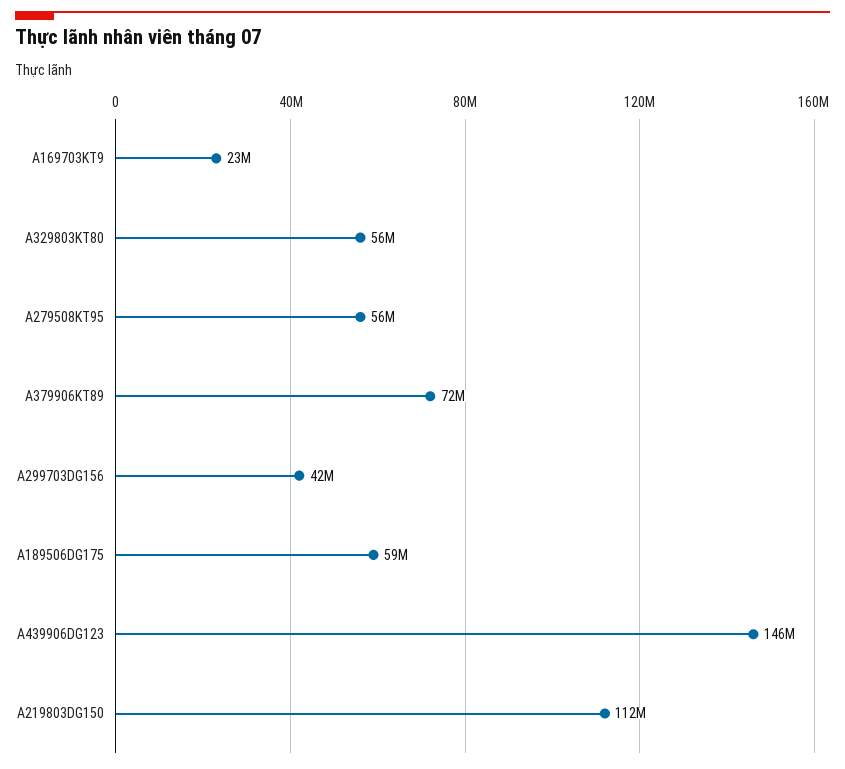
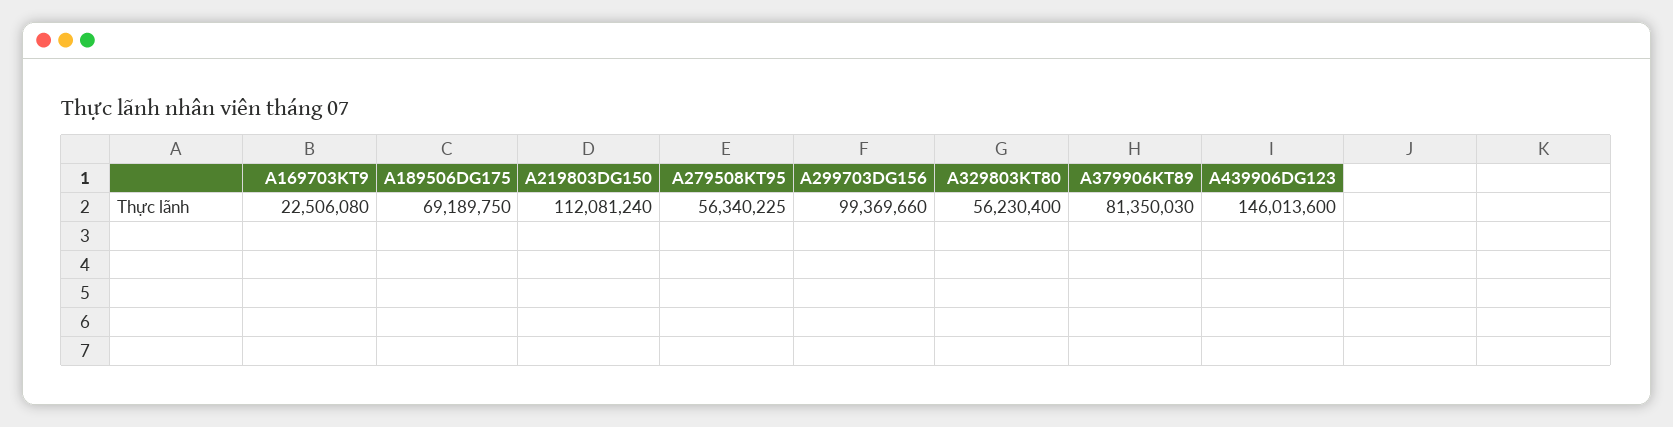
  {
    "A169703KT9": 22506080,
    "A329803KT80": 56230400,
    "A279508KT95": 56340225,
-   "A379906KT89": 72000000,
+   "A379906KT89": 81350030,
-   "A299703DG156": 42000000,
+   "A299703DG156": 99369660,
-   "A189506DG175": 59000000,
+   "A189506DG175": 69189750,
    "A439906DG123": 146013600,
    "A219803DG150": 112081240
  }

